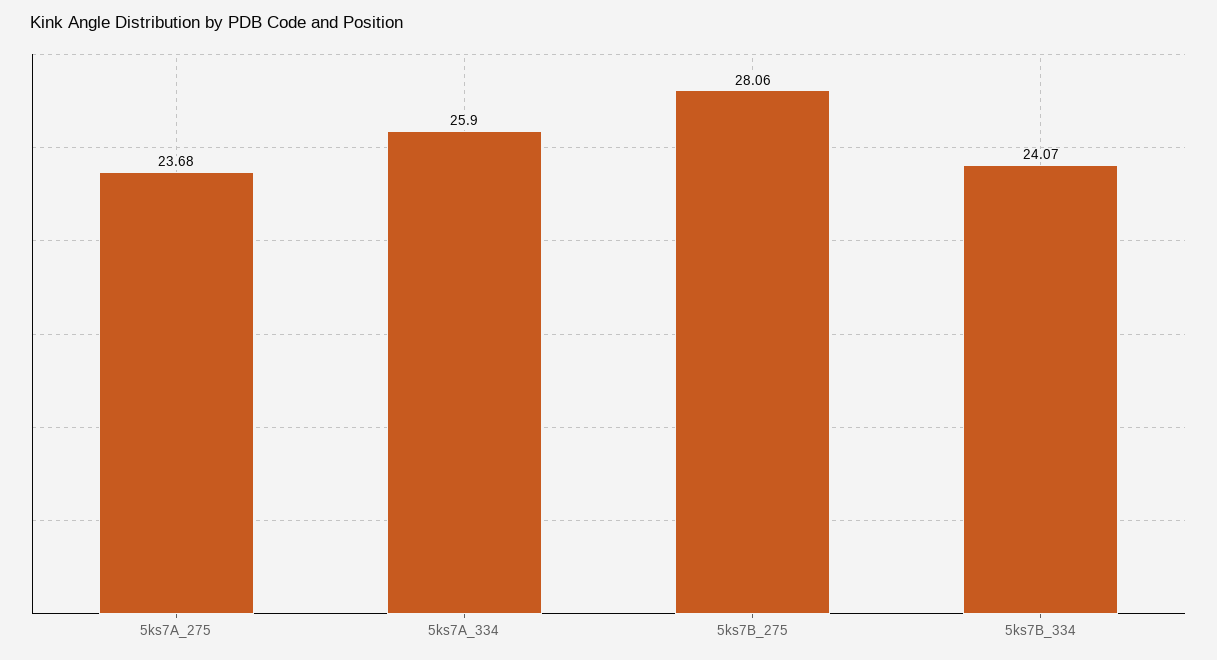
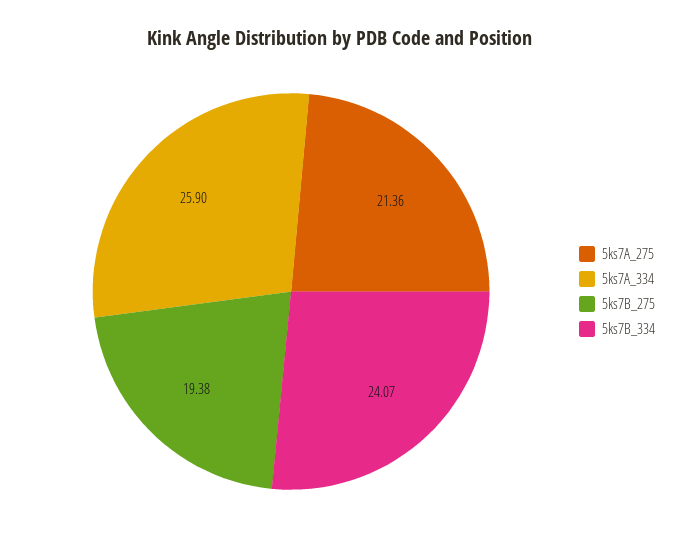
  {
-   "5ks7A_275": 23.68,
+   "5ks7A_275": 21.36,
    "5ks7A_334": 25.9,
-   "5ks7B_275": 28.06,
+   "5ks7B_275": 19.38,
    "5ks7B_334": 24.07
  }

